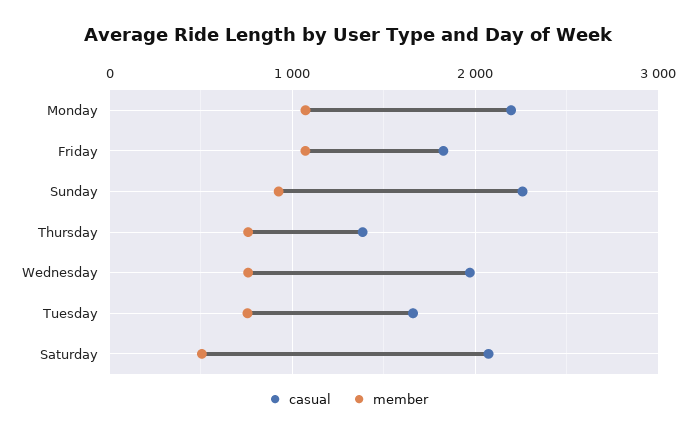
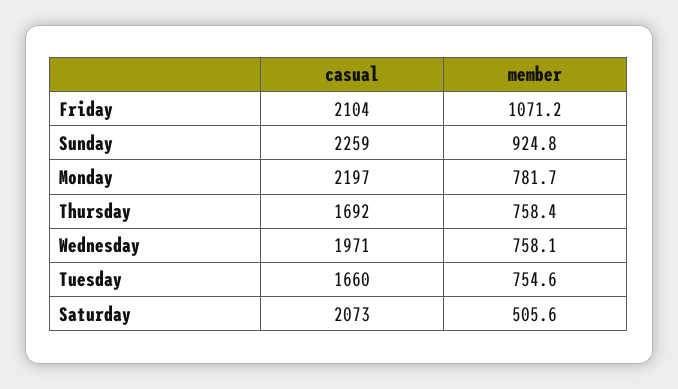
  {
    "casual": {
      "Monday": 2197,
-     "Friday": 1800,
+     "Friday": 2104,
      "Sunday": 2259,
-     "Thursday": 1400,
+     "Thursday": 1692,
      "Wednesday": 1971,
      "Tuesday": 1660,
      "Saturday": 2073
    },
    "member": {
-     "Monday": 1100,
+     "Monday": 781.7,
      "Friday": 1071.2,
      "Sunday": 924.8,
      "Thursday": 758.4,
      "Wednesday": 758.1,
      "Tuesday": 754.6,
      "Saturday": 505.6
    }
  }

